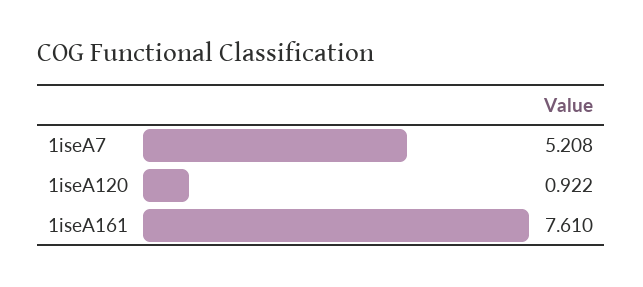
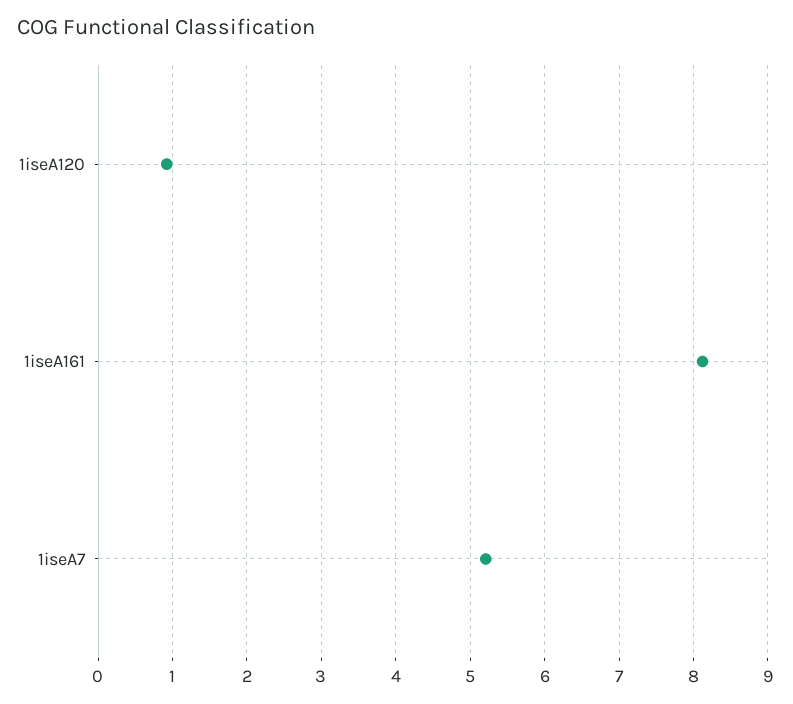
  {
    "1iseA7": 5.208,
    "1iseA120": 0.922,
-   "1iseA161": 7.61
+   "1iseA161": 8.1
  }

